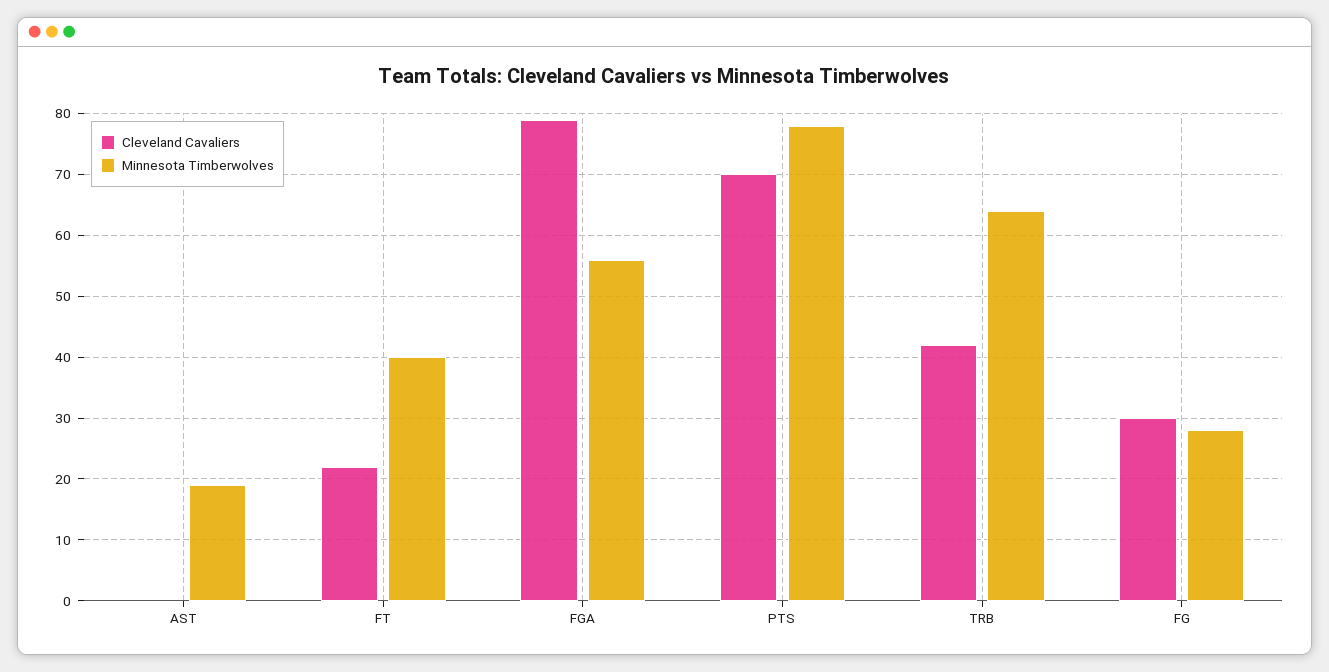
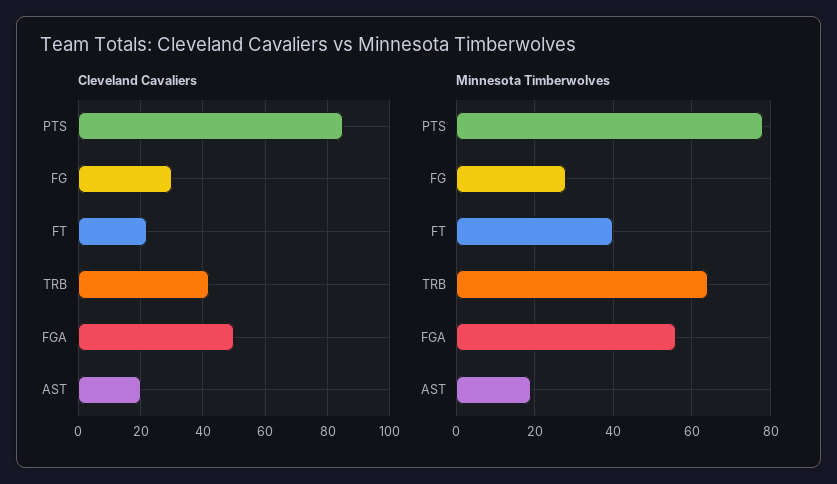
  {
    "Cleveland Cavaliers": {
-     "AST": 0,
+     "AST": 20,
      "FT": 22,
-     "FGA": 79,
+     "FGA": 50,
-     "PTS": 70,
+     "PTS": 85,
      "TRB": 42,
      "FG": 30
    },
    "Minnesota Timberwolves": {
      "AST": 19,
      "FT": 40,
      "FGA": 56,
      "PTS": 78,
      "TRB": 64,
      "FG": 28
    }
  }

